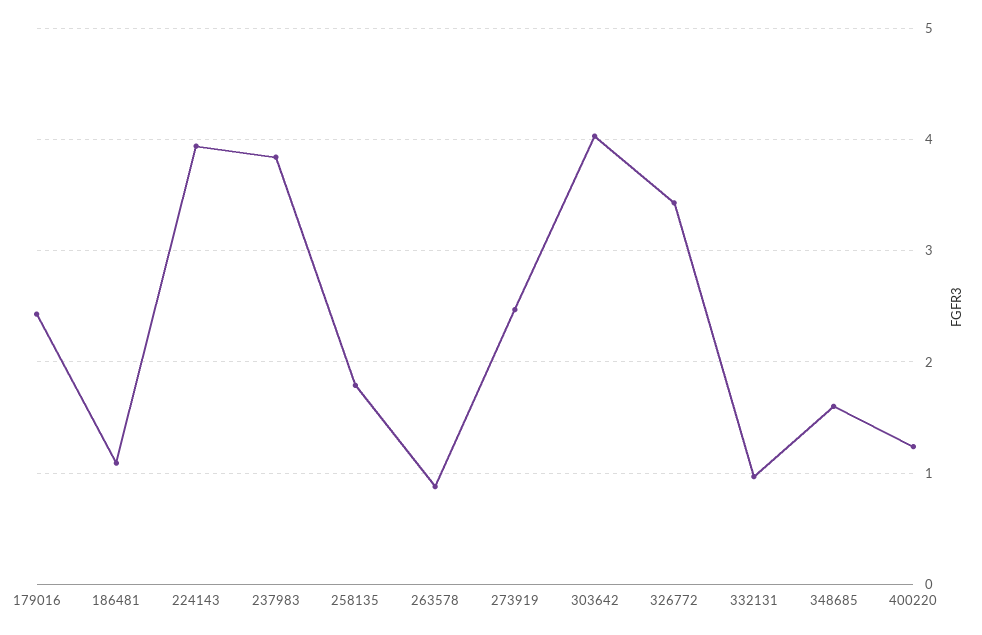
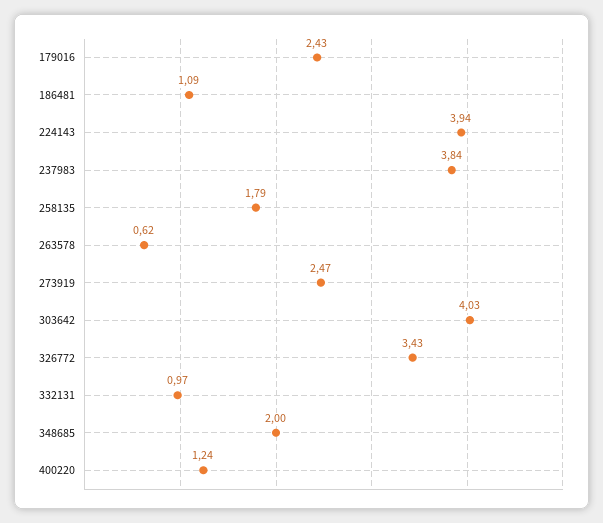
  {
    "179016": 2.43,
    "186481": 1.09,
    "224143": 3.94,
    "237983": 3.84,
    "258135": 1.79,
-   "263578": 0.9,
+   "263578": 0.62,
    "273919": 2.47,
    "303642": 4.03,
    "326772": 3.43,
    "332131": 0.97,
-   "348685": 1.6,
+   "348685": 2,
    "400220": 1.24
  }

